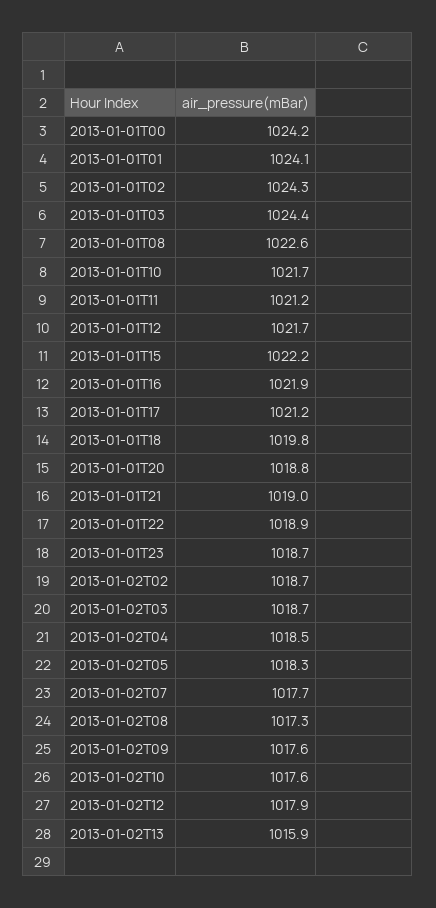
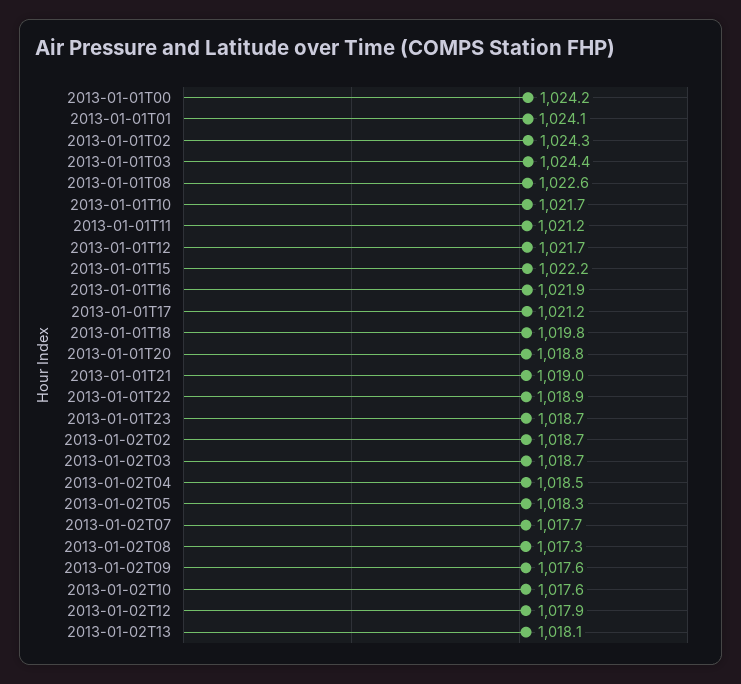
  {
    "2013-01-01T00": 1024.2,
    "2013-01-01T01": 1024.1,
    "2013-01-01T02": 1024.3,
    "2013-01-01T03": 1024.4,
    "2013-01-01T08": 1022.6,
    "2013-01-01T10": 1021.7,
    "2013-01-01T11": 1021.2,
    "2013-01-01T12": 1021.7,
    "2013-01-01T15": 1022.2,
    "2013-01-01T16": 1021.9,
    "2013-01-01T17": 1021.2,
    "2013-01-01T18": 1019.8,
    "2013-01-01T20": 1018.8,
    "2013-01-01T21": 1019,
    "2013-01-01T22": 1018.9,
    "2013-01-01T23": 1018.7,
    "2013-01-02T02": 1018.7,
    "2013-01-02T03": 1018.7,
    "2013-01-02T04": 1018.5,
    "2013-01-02T05": 1018.3,
    "2013-01-02T07": 1017.7,
    "2013-01-02T08": 1017.3,
    "2013-01-02T09": 1017.6,
    "2013-01-02T10": 1017.6,
    "2013-01-02T12": 1017.9,
-   "2013-01-02T13": 1015.9
+   "2013-01-02T13": 1018.1
  }

